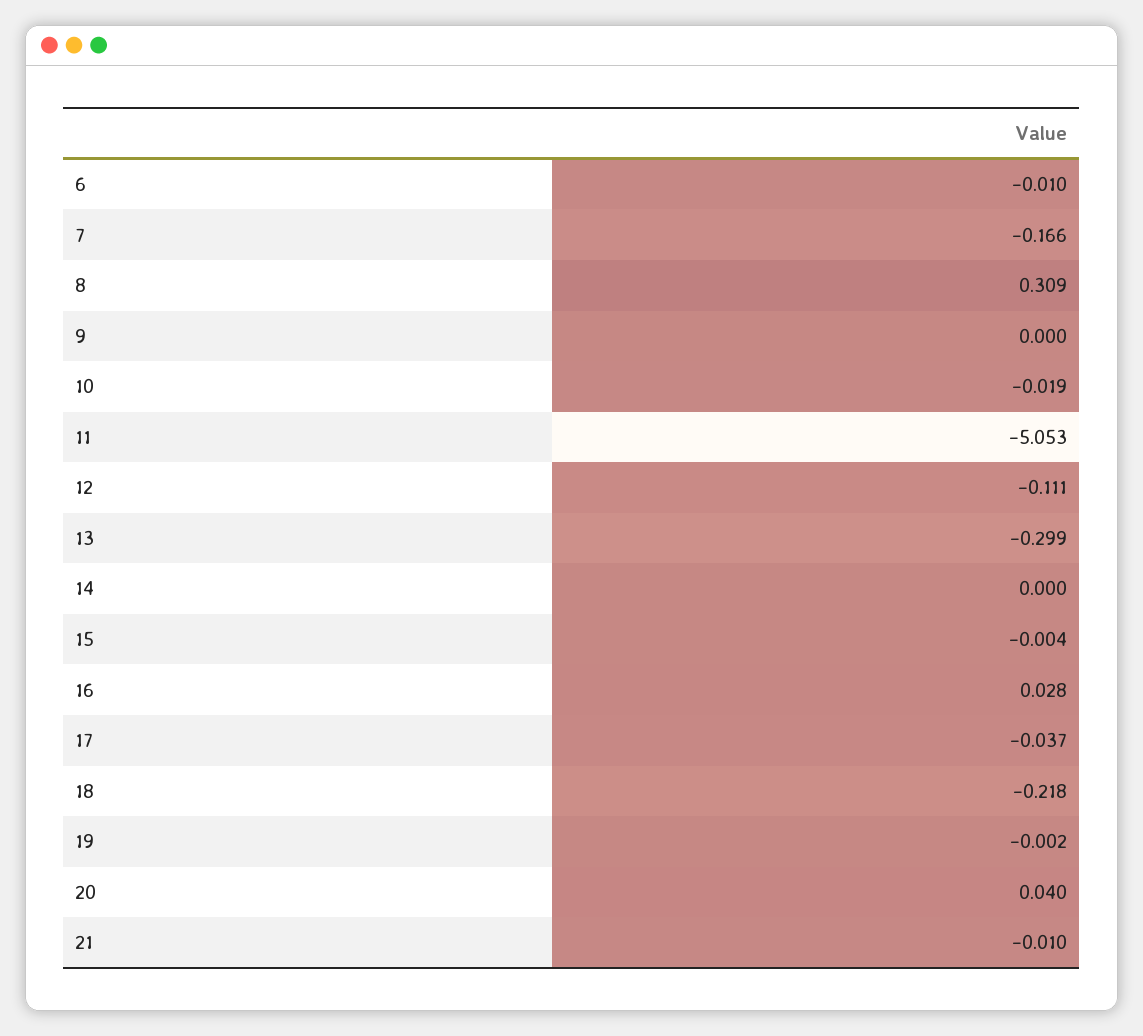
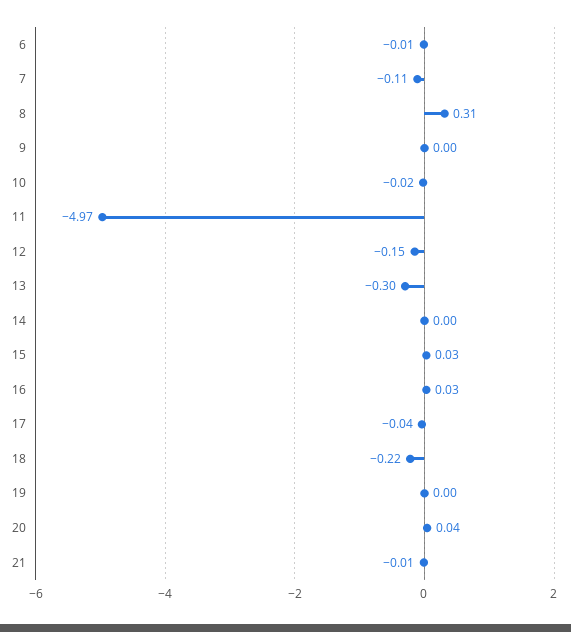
  {
    "6": -0.01,
-   "7": -0.166,
+   "7": -0.11,
    "8": 0.309,
    "9": 0,
    "10": -0.019,
-   "11": -5.053,
+   "11": -4.97,
-   "12": -0.111,
+   "12": -0.15,
    "13": -0.299,
    "14": 0,
-   "15": -0.004,
+   "15": 0.03,
    "16": 0.028,
    "17": -0.037,
    "18": -0.218,
    "19": -0.002,
    "20": 0.04,
    "21": -0.01
  }

